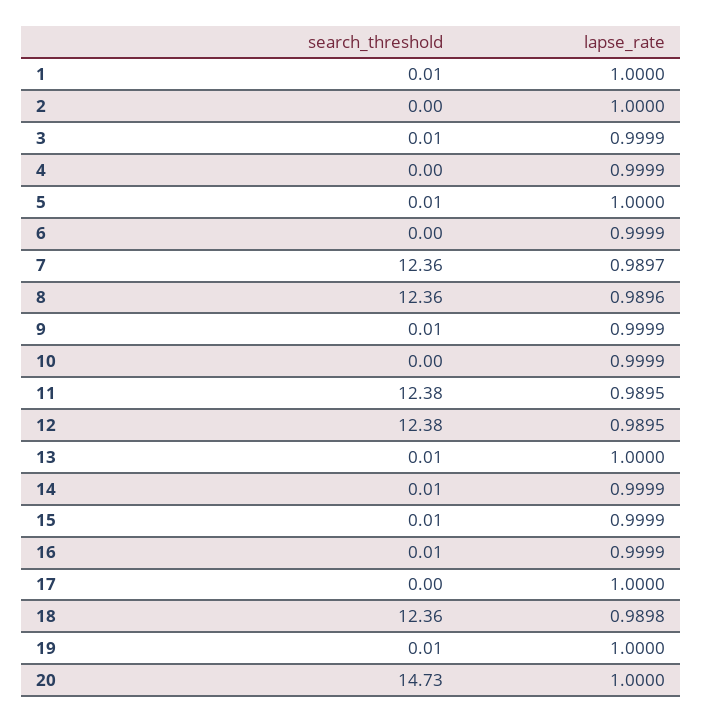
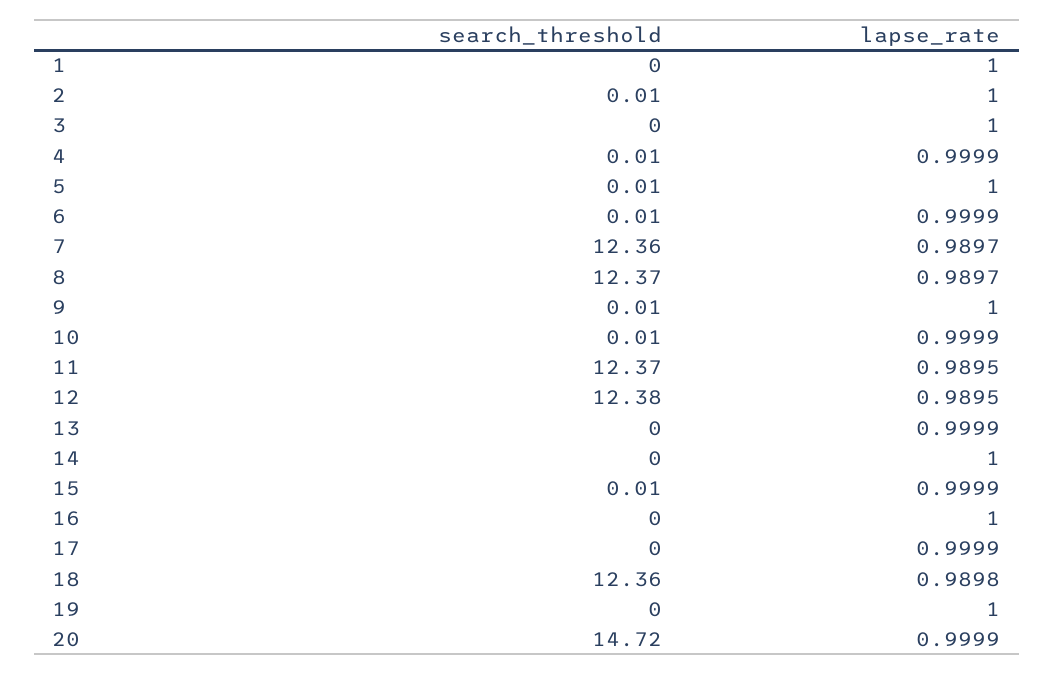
  {
    "search_threshold": {
-     "1": 0.01,
+     "1": 0,
-     "2": 0,
+     "2": 0.01,
-     "3": 0.01,
+     "3": 0,
-     "4": 0,
+     "4": 0.01,
      "5": 0.01,
-     "6": 0,
+     "6": 0.01,
      "7": 12.36,
-     "8": 12.36,
+     "8": 12.37,
      "9": 0.01,
-     "10": 0,
+     "10": 0.01,
-     "11": 12.38,
+     "11": 12.37,
      "12": 12.38,
-     "13": 0.01,
+     "13": 0,
-     "14": 0.01,
+     "14": 0,
      "15": 0.01,
-     "16": 0.01,
+     "16": 0,
      "17": 0,
      "18": 12.36,
-     "19": 0.01,
+     "19": 0,
-     "20": 14.73
+     "20": 14.72
    },
    "lapse_rate": {
      "1": 1,
      "2": 1,
-     "3": 0.9999,
+     "3": 1,
      "4": 0.9999,
      "5": 1,
      "6": 0.9999,
      "7": 0.9897,
-     "8": 0.9896,
+     "8": 0.9897,
-     "9": 0.9999,
+     "9": 1,
      "10": 0.9999,
      "11": 0.9895,
      "12": 0.9895,
-     "13": 1,
+     "13": 0.9999,
-     "14": 0.9999,
+     "14": 1,
      "15": 0.9999,
-     "16": 0.9999,
+     "16": 1,
-     "17": 1,
+     "17": 0.9999,
      "18": 0.9898,
      "19": 1,
-     "20": 1
+     "20": 0.9999
    }
  }

